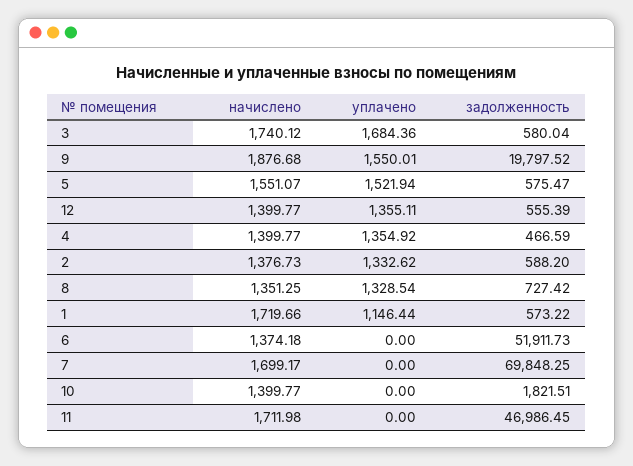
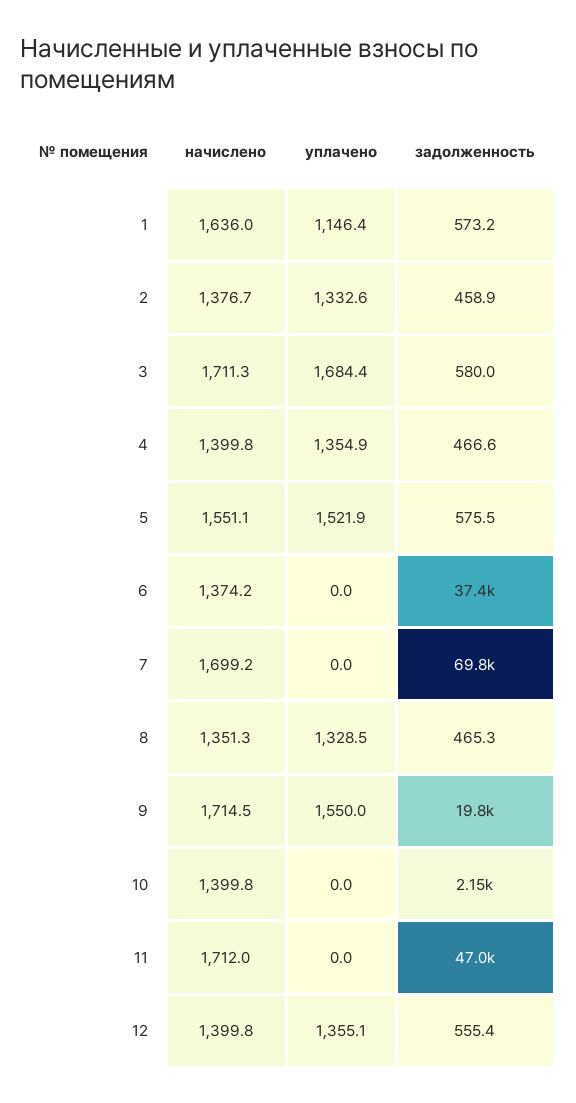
  {
    "начислено": {
-     "3": 1740.12,
+     "3": 1711.3,
-     "9": 1876.68,
+     "9": 1714.5,
      "5": 1551.07,
      "12": 1399.77,
      "4": 1399.77,
      "2": 1376.73,
      "8": 1351.25,
-     "1": 1719.66,
+     "1": 1636,
      "6": 1374.18,
      "7": 1699.17,
      "10": 1399.77,
      "11": 1711.98
    },
    "уплачено": {
      "3": 1684.36,
      "9": 1550.01,
      "5": 1521.94,
      "12": 1355.11,
      "4": 1354.92,
      "2": 1332.62,
      "8": 1328.54,
      "1": 1146.44,
      "6": 0,
      "7": 0,
      "10": 0,
      "11": 0
    },
    "задолженность": {
      "3": 580.04,
      "9": 19797.52,
      "5": 575.47,
      "12": 555.39,
      "4": 466.59,
-     "2": 588.2,
+     "2": 458.9,
-     "8": 727.42,
+     "8": 465.3,
      "1": 573.22,
-     "6": 51911.73,
+     "6": 37400,
      "7": 69848.25,
-     "10": 1821.51,
+     "10": 2150,
      "11": 46986.45
    }
  }

